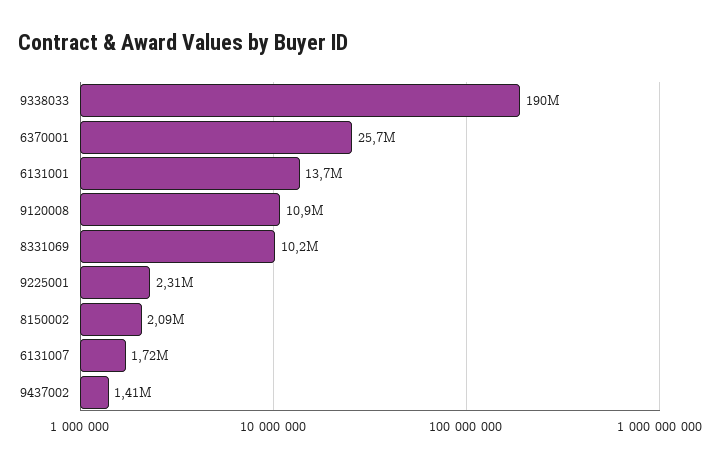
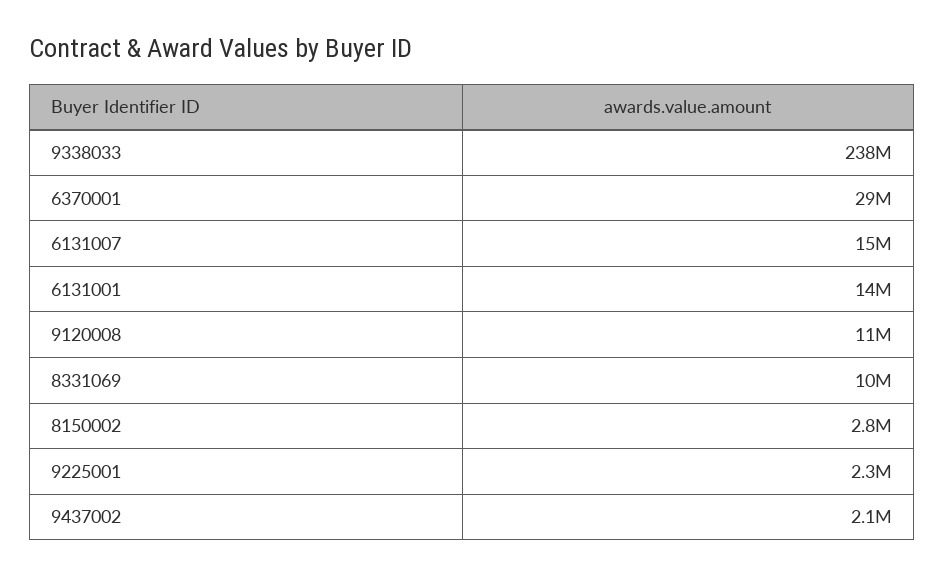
  {
-   "9338033": 190000000,
+   "9338033": 238000000,
-   "6370001": 25700000,
+   "6370001": 29000000,
    "6131001": 13700000,
    "9120008": 10900000,
    "8331069": 10200000,
    "9225001": 2310000,
-   "8150002": 2090000,
+   "8150002": 2800000,
-   "6131007": 1720000,
+   "6131007": 15000000,
-   "9437002": 1410000
+   "9437002": 2100000
  }

